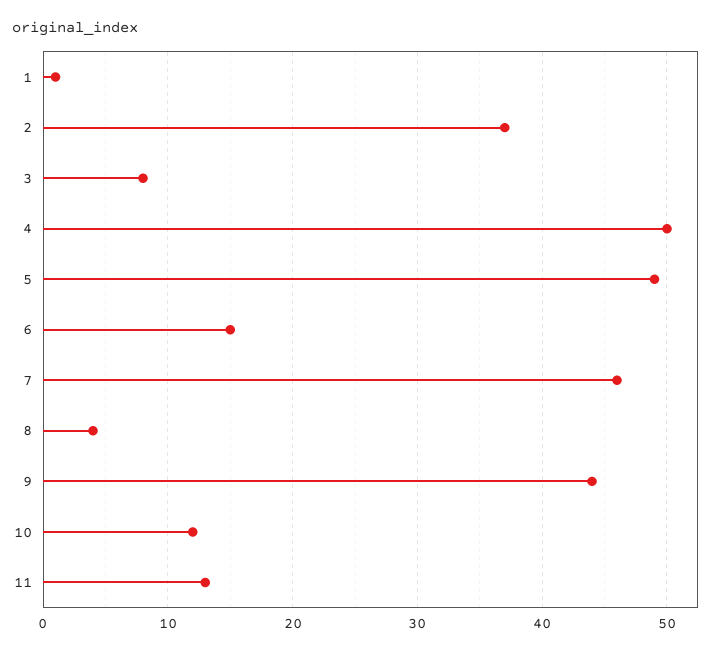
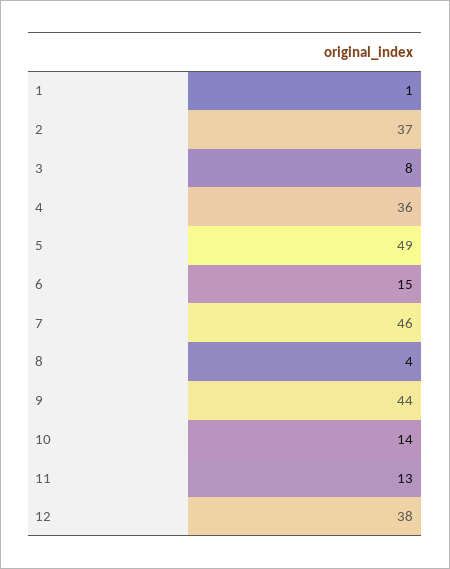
  {
    "1": 1,
    "2": 37,
    "3": 8,
-   "4": 50,
+   "4": 36,
    "5": 49,
    "6": 15,
    "7": 46,
    "8": 4,
    "9": 44,
-   "10": 12,
+   "10": 14,
-   "11": 13
+   "11": 13,
+   "12": 38
  }

